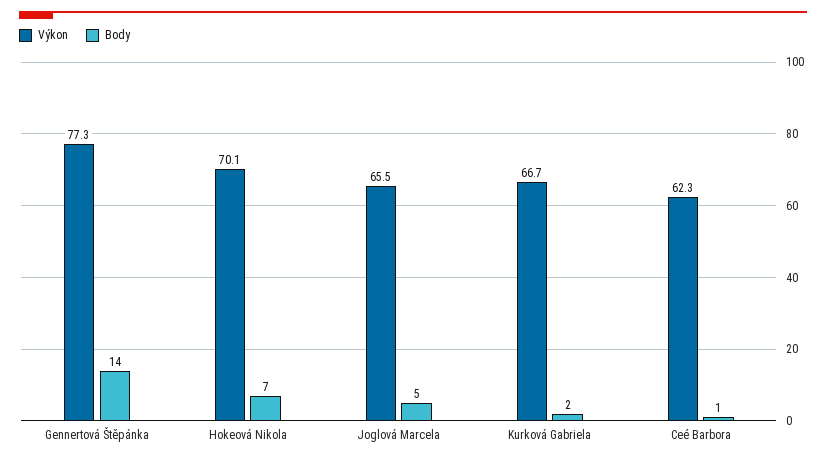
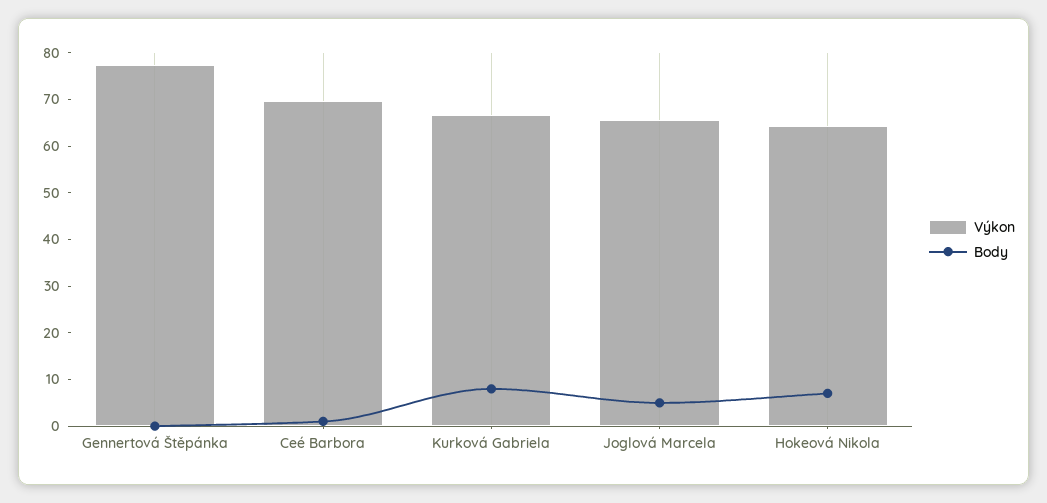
  {
    "Výkon": {
      "Gennertová Štěpánka": 77.3,
-     "Hokeová Nikola": 70.1,
+     "Hokeová Nikola": 64,
      "Joglová Marcela": 65.5,
      "Kurková Gabriela": 66.7,
-     "Ceé Barbora": 62.3
+     "Ceé Barbora": 70
    },
    "Body": {
-     "Gennertová Štěpánka": 14,
+     "Gennertová Štěpánka": 0,
      "Hokeová Nikola": 7,
      "Joglová Marcela": 5,
-     "Kurková Gabriela": 2,
+     "Kurková Gabriela": 8,
      "Ceé Barbora": 1
    }
  }

